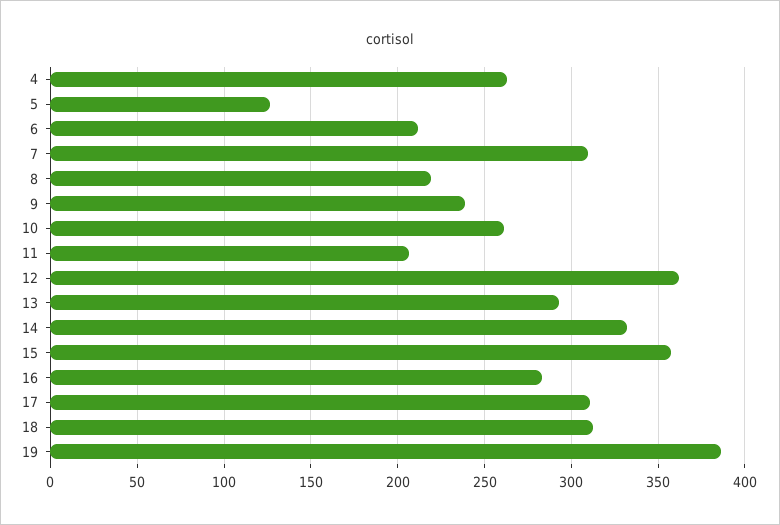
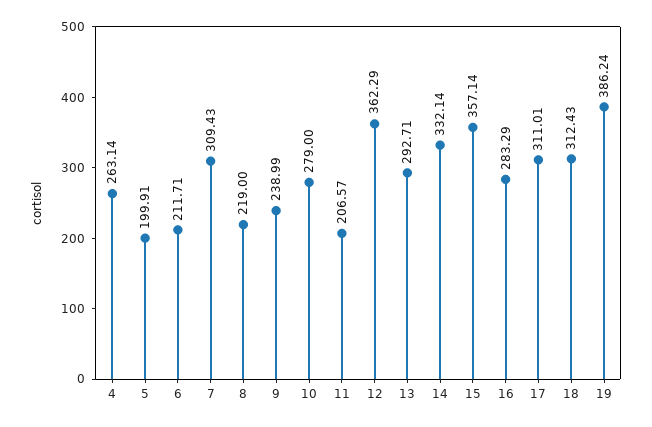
  {
    "4": 263.14,
-   "5": 125,
+   "5": 199.91,
    "6": 211.71,
    "7": 309.43,
    "8": 219,
    "9": 238.99,
-   "10": 260,
+   "10": 279,
    "11": 206.57,
    "12": 362.29,
    "13": 292.71,
    "14": 332.14,
    "15": 357.14,
    "16": 283.29,
    "17": 311.01,
    "18": 312.43,
    "19": 386.24
  }

